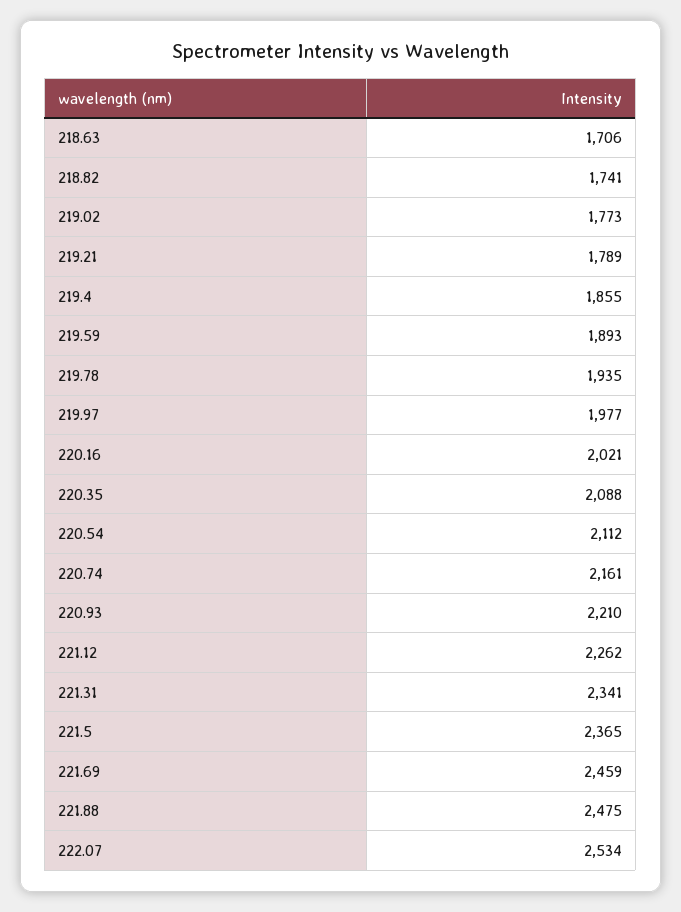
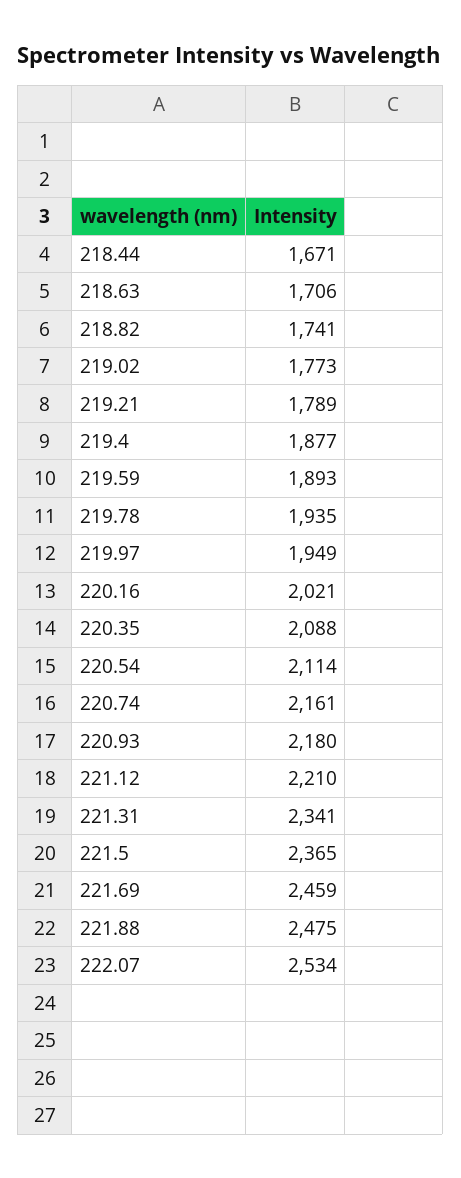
  {
    "218.63": 1706,
    "218.82": 1741,
    "219.02": 1773,
    "219.21": 1789,
-   "219.4": 1855,
+   "219.4": 1877,
    "219.59": 1893,
    "219.78": 1935,
-   "219.97": 1977,
+   "219.97": 1949,
    "220.16": 2021,
    "220.35": 2088,
-   "220.54": 2112,
+   "220.54": 2114,
    "220.74": 2161,
-   "220.93": 2210,
+   "220.93": 2180,
-   "221.12": 2262,
+   "221.12": 2210,
    "221.31": 2341,
    "221.5": 2365,
    "221.69": 2459,
    "221.88": 2475,
-   "222.07": 2534
+   "222.07": 2534,
+   "218.44": 1671
  }

